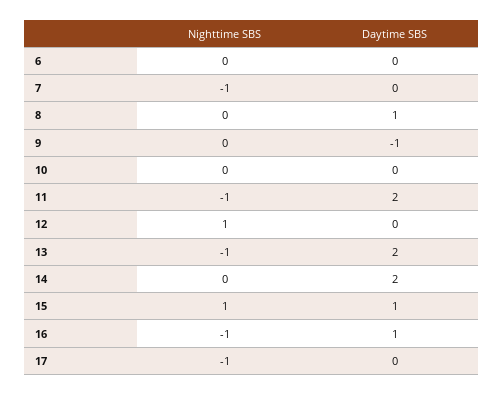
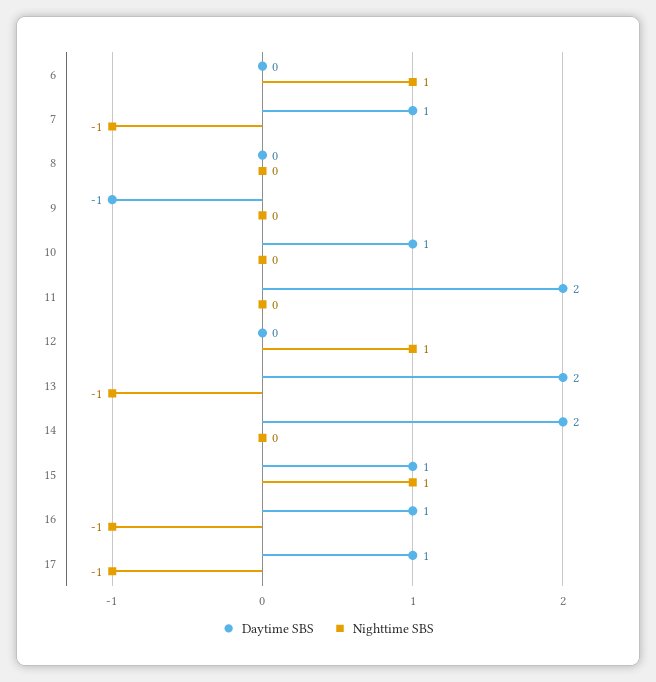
  {
    "Nighttime SBS": {
-     "6": 0,
+     "6": 1,
      "7": -1,
      "8": 0,
      "9": 0,
      "10": 0,
-     "11": -1,
+     "11": 0,
      "12": 1,
      "13": -1,
      "14": 0,
      "15": 1,
      "16": -1,
      "17": -1
    },
    "Daytime SBS": {
      "6": 0,
-     "7": 0,
+     "7": 1,
-     "8": 1,
+     "8": 0,
      "9": -1,
-     "10": 0,
+     "10": 1,
      "11": 2,
      "12": 0,
      "13": 2,
      "14": 2,
      "15": 1,
      "16": 1,
-     "17": 0
+     "17": 1
    }
  }

